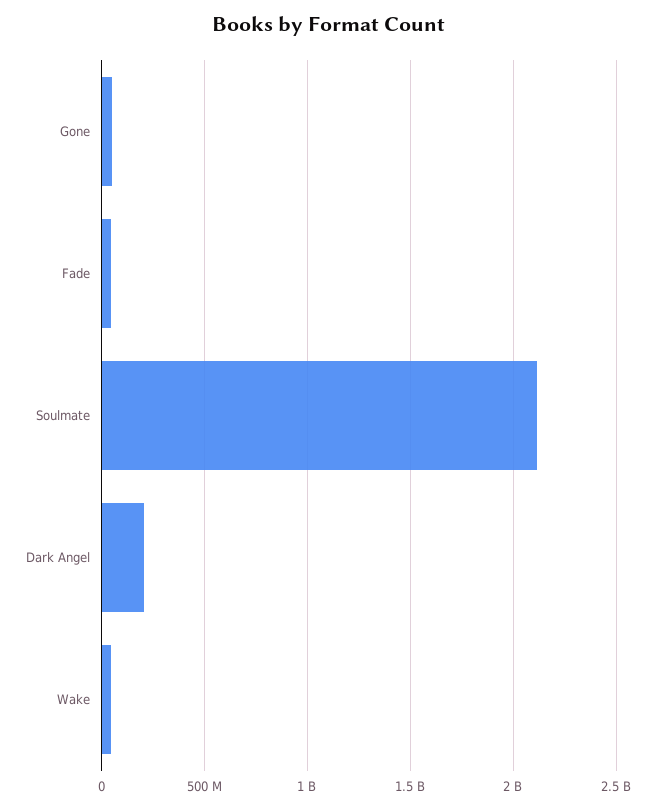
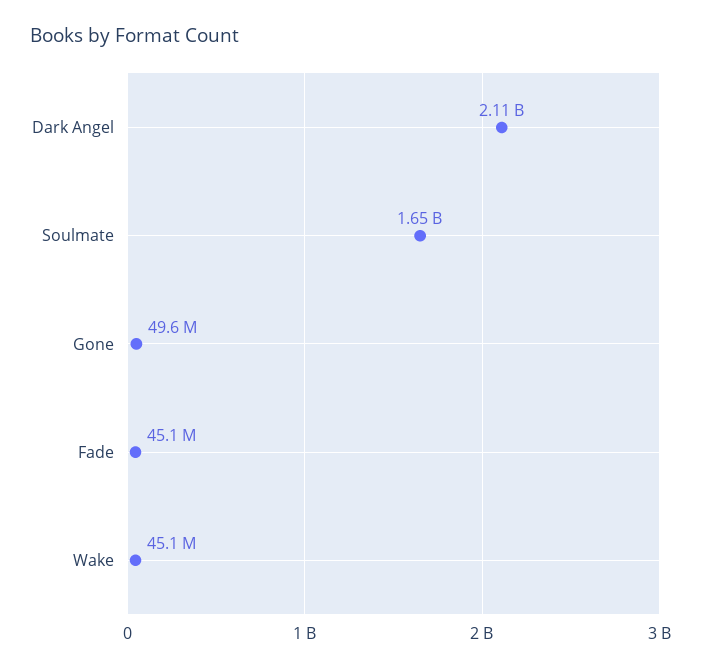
  {
    "Gone": 49600000,
    "Fade": 45100000,
-   "Soulmate": 2100000000,
+   "Soulmate": 1650000000,
-   "Dark Angel": 200000000,
+   "Dark Angel": 2110000000,
    "Wake": 45100000
  }

